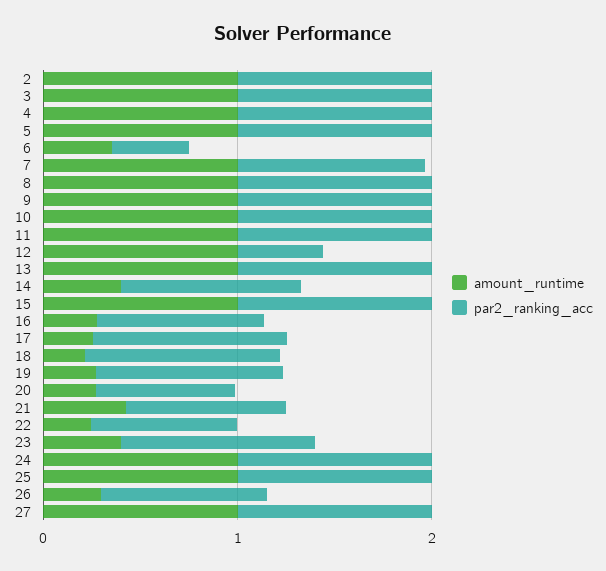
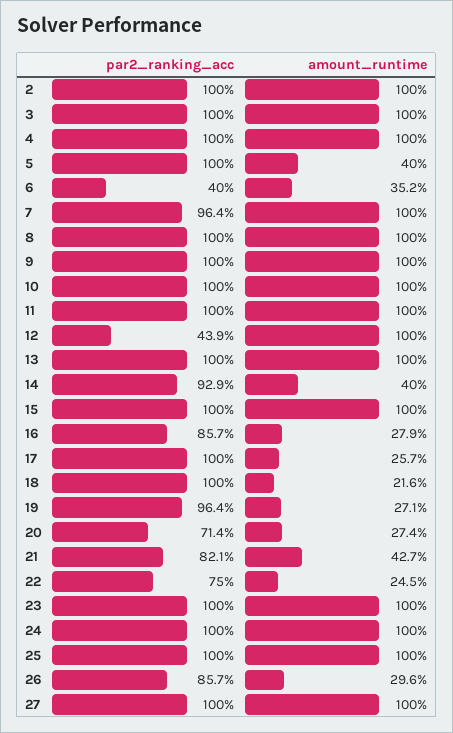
  {
    "amount_runtime": {
      "2": 1,
      "3": 1,
      "4": 1,
-     "5": 1,
+     "5": 0.4,
      "6": 0.352,
      "7": 1,
      "8": 1,
      "9": 1,
      "10": 1,
      "11": 1,
      "12": 1,
      "13": 1,
      "14": 0.4,
      "15": 1,
      "16": 0.279,
      "17": 0.257,
      "18": 0.216,
      "19": 0.271,
      "20": 0.274,
      "21": 0.427,
      "22": 0.245,
-     "23": 0.4,
+     "23": 1,
      "24": 1,
      "25": 1,
      "26": 0.296,
      "27": 1
    },
    "par2_ranking_acc": {
      "2": 1,
      "3": 1,
      "4": 1,
      "5": 1,
      "6": 0.4,
      "7": 0.964,
      "8": 1,
      "9": 1,
      "10": 1,
      "11": 1,
      "12": 0.439,
      "13": 1,
      "14": 0.929,
      "15": 1,
      "16": 0.857,
      "17": 1,
      "18": 1,
      "19": 0.964,
      "20": 0.714,
      "21": 0.821,
      "22": 0.75,
      "23": 1,
      "24": 1,
      "25": 1,
      "26": 0.857,
      "27": 1
    }
  }

